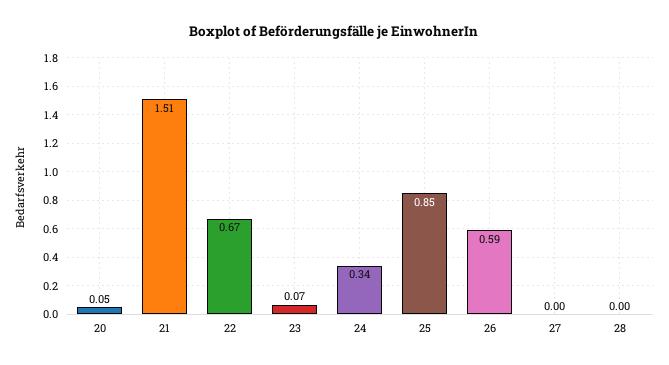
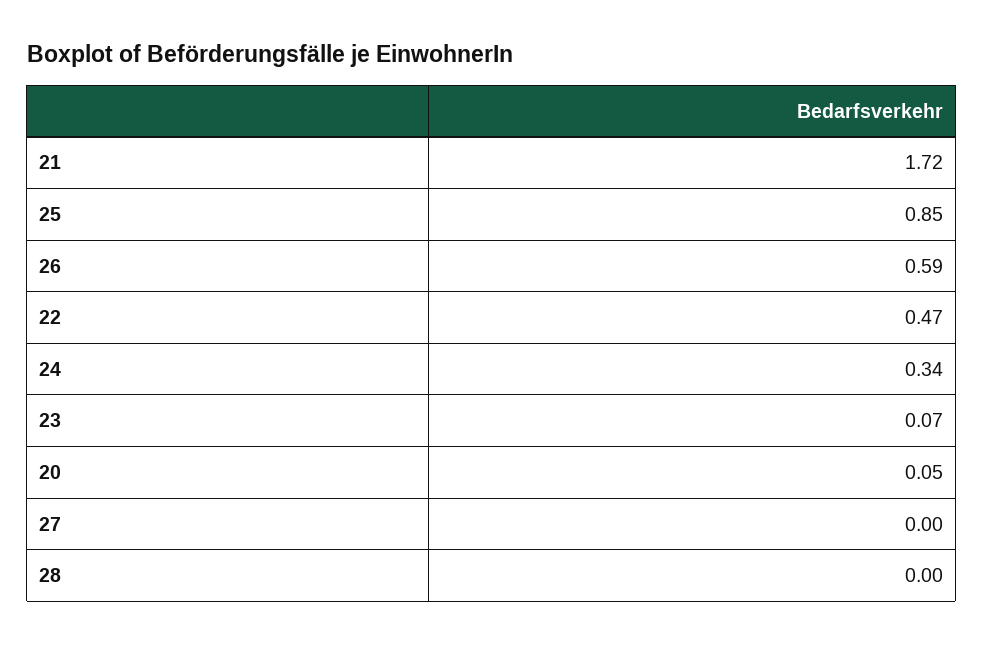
  {
    "20": 0.05,
-   "21": 1.51,
+   "21": 1.72,
-   "22": 0.67,
+   "22": 0.47,
    "23": 0.07,
    "24": 0.34,
    "25": 0.85,
    "26": 0.59,
    "27": 0,
    "28": 0
  }

